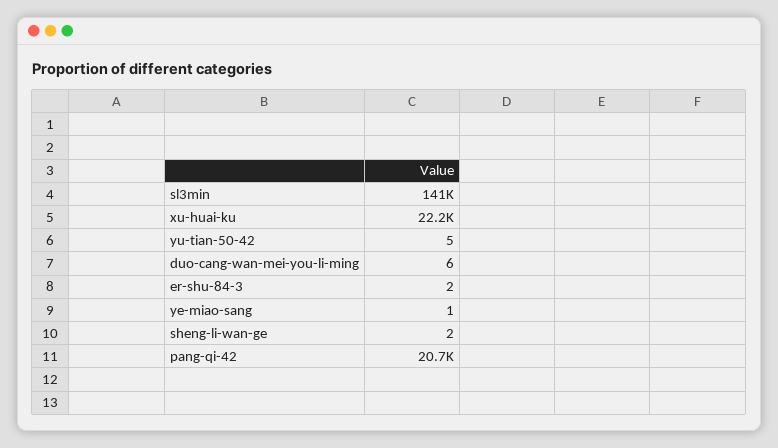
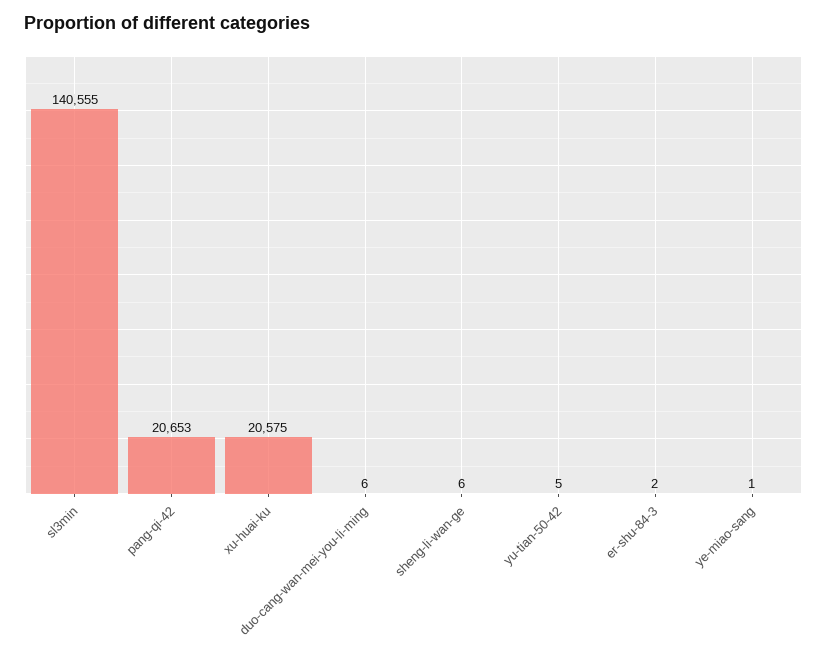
  {
    "sl3min": 140555,
-   "xu-huai-ku": 22200,
+   "xu-huai-ku": 20575,
    "yu-tian-50-42": 5,
    "duo-cang-wan-mei-you-li-ming": 6,
    "er-shu-84-3": 2,
    "ye-miao-sang": 1,
-   "sheng-li-wan-ge": 2,
+   "sheng-li-wan-ge": 6,
    "pang-qi-42": 20653
  }

